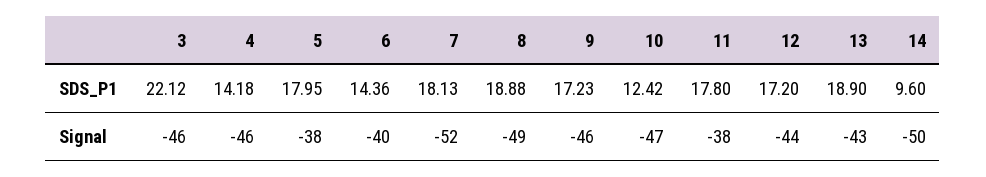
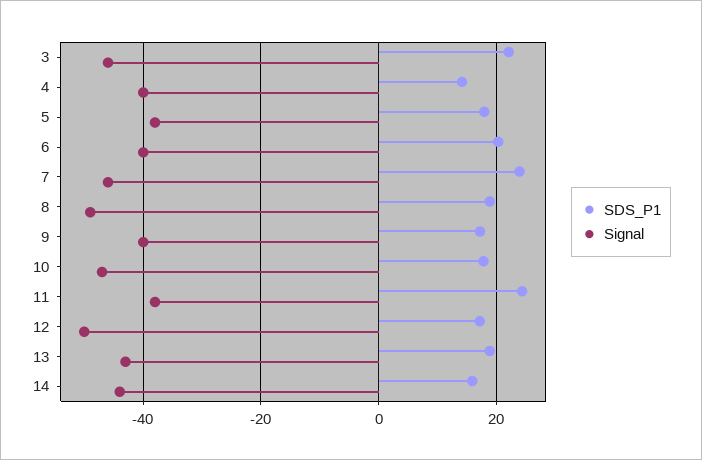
  {
    "SDS_P1": {
      "3": 22.12,
      "4": 14.18,
      "5": 17.95,
-     "6": 14.36,
+     "6": 20,
-     "7": 18.13,
+     "7": 24,
      "8": 18.88,
      "9": 17.23,
-     "10": 12.42,
+     "10": 18,
-     "11": 17.8,
+     "11": 24,
      "12": 17.2,
      "13": 18.9,
-     "14": 9.6
+     "14": 16
    },
    "Signal": {
      "3": -46,
-     "4": -46,
+     "4": -40,
      "5": -38,
      "6": -40,
-     "7": -52,
+     "7": -46,
      "8": -49,
-     "9": -46,
+     "9": -40,
      "10": -47,
      "11": -38,
-     "12": -44,
+     "12": -50,
      "13": -43,
-     "14": -50
+     "14": -44
    }
  }

